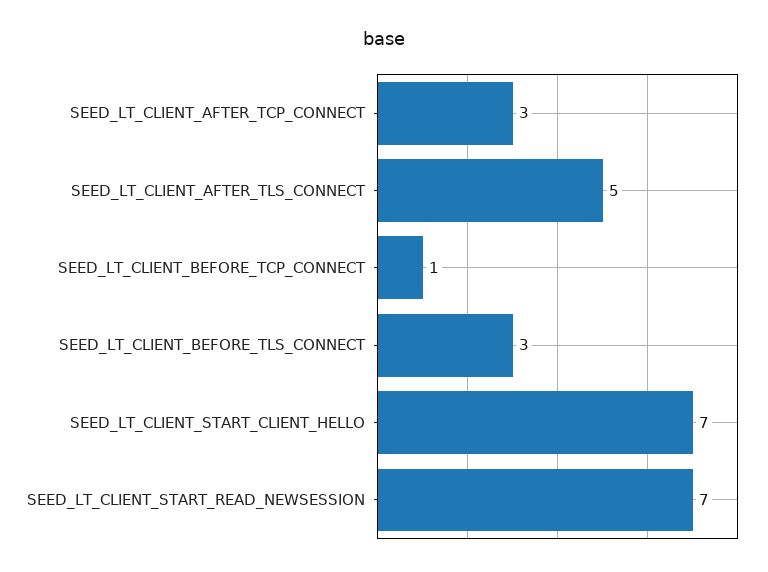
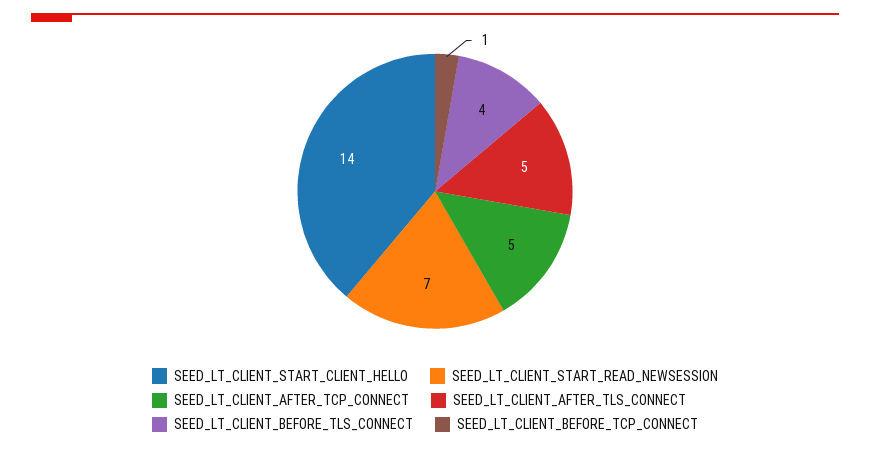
  {
-   "SEED_LT_CLIENT_AFTER_TCP_CONNECT": 3,
+   "SEED_LT_CLIENT_AFTER_TCP_CONNECT": 5,
    "SEED_LT_CLIENT_AFTER_TLS_CONNECT": 5,
    "SEED_LT_CLIENT_BEFORE_TCP_CONNECT": 1,
-   "SEED_LT_CLIENT_BEFORE_TLS_CONNECT": 3,
+   "SEED_LT_CLIENT_BEFORE_TLS_CONNECT": 4,
-   "SEED_LT_CLIENT_START_CLIENT_HELLO": 7,
+   "SEED_LT_CLIENT_START_CLIENT_HELLO": 14,
    "SEED_LT_CLIENT_START_READ_NEWSESSION": 7
  }

